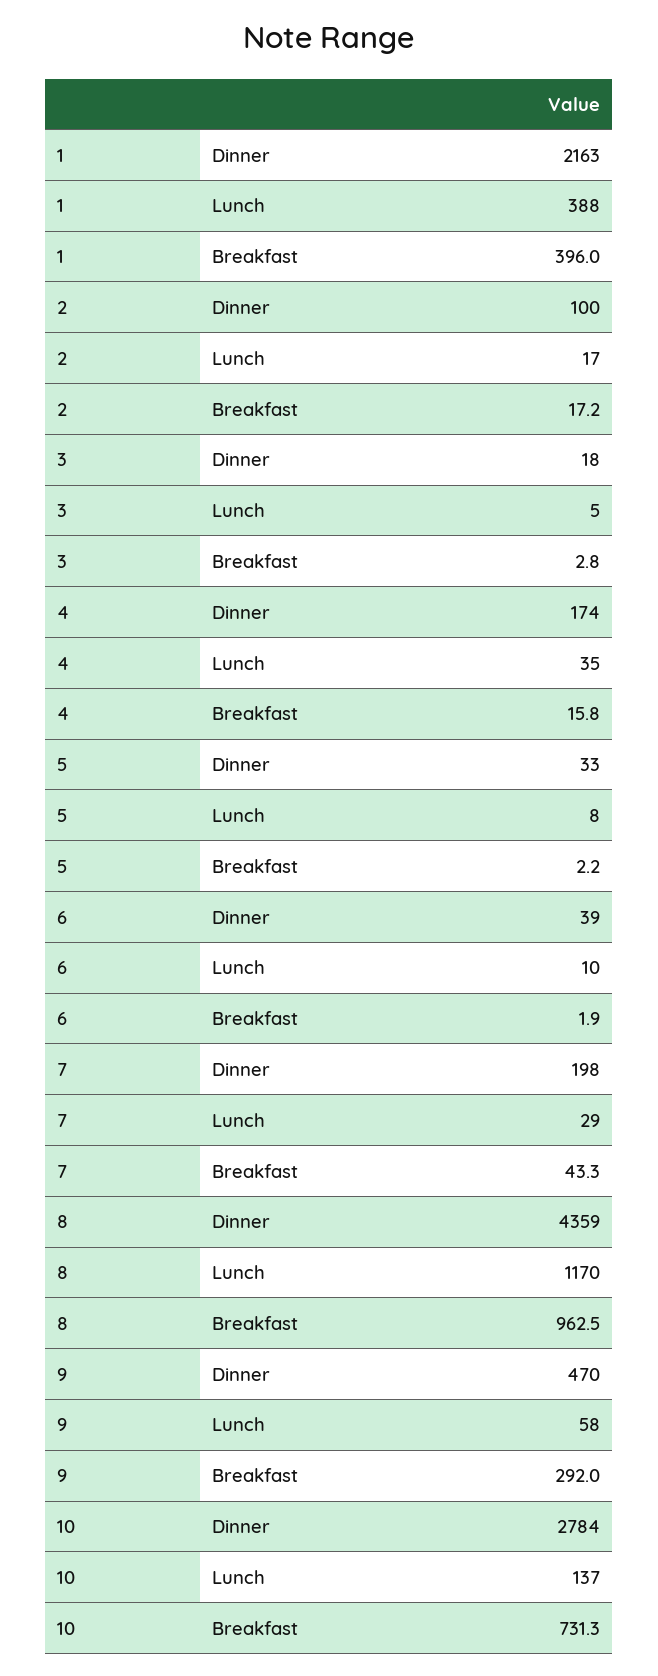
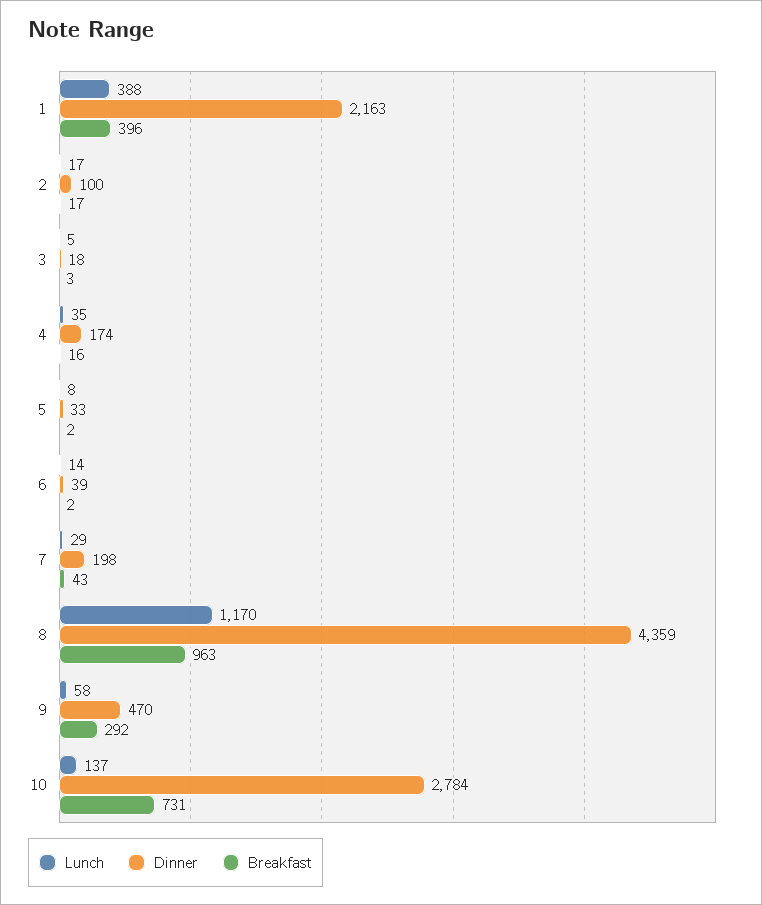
  {
    "Dinner": {
      "1": 2163,
      "2": 100,
      "3": 18,
      "4": 174,
      "5": 33,
      "6": 39,
      "7": 198,
      "8": 4359,
      "9": 470,
      "10": 2784
    },
    "Lunch": {
      "1": 388,
      "2": 17,
      "3": 5,
      "4": 35,
      "5": 8,
-     "6": 10,
+     "6": 14,
      "7": 29,
      "8": 1170,
      "9": 58,
      "10": 137
    },
    "Breakfast": {
      "1": 396,
      "2": 17.2,
      "3": 2.8,
      "4": 15.8,
      "5": 2.2,
      "6": 1.9,
      "7": 43.3,
      "8": 962.5,
      "9": 292,
      "10": 731.3
    }
  }

